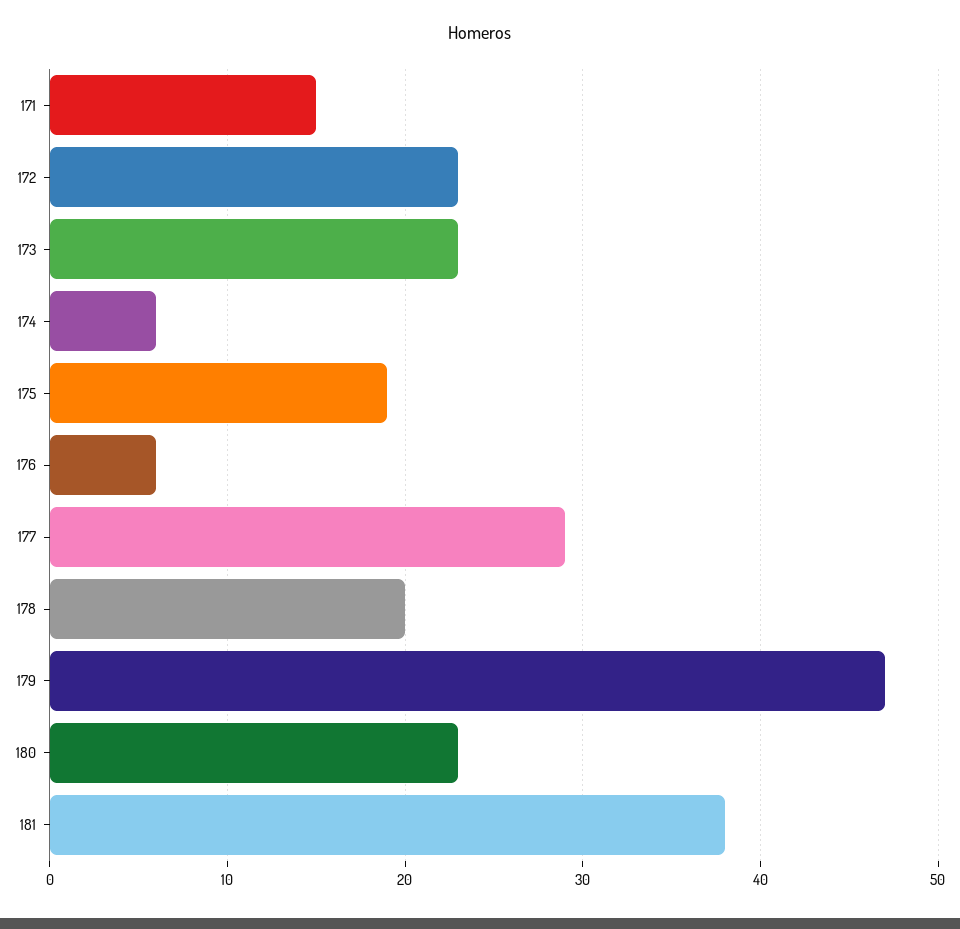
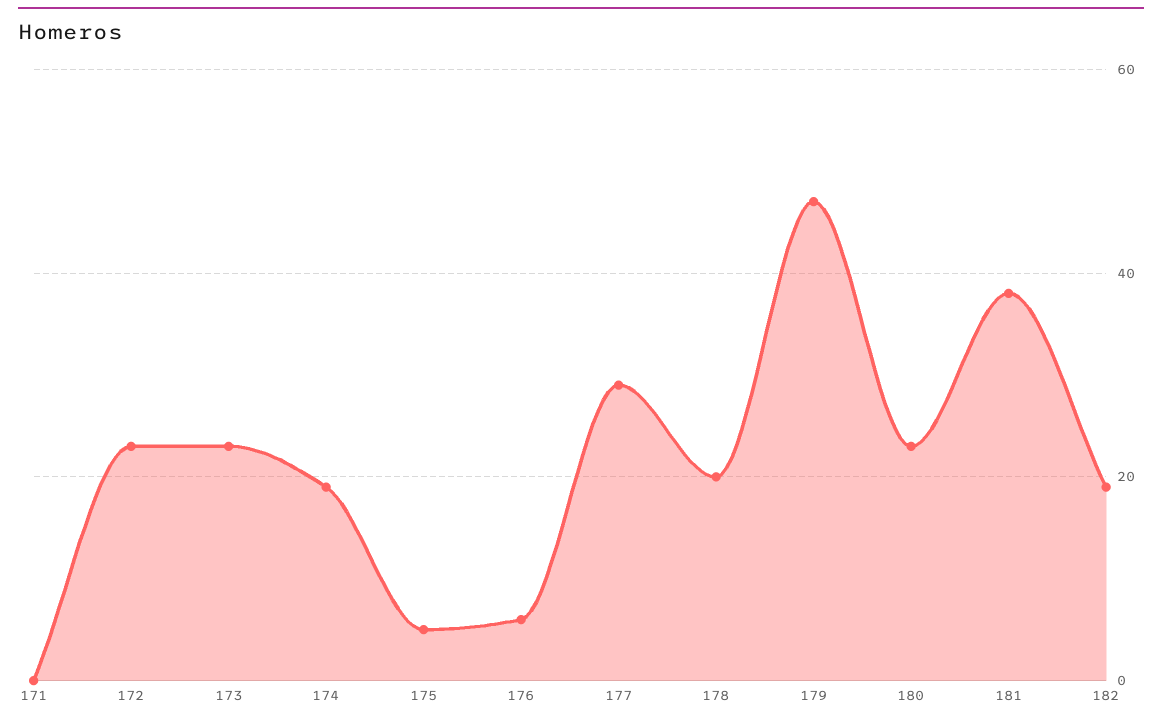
  {
-   "171": 15,
+   "171": 0,
    "172": 23,
    "173": 23,
-   "174": 6,
+   "174": 20,
-   "175": 19,
+   "175": 5,
    "176": 6,
    "177": 29,
    "178": 20,
    "179": 47,
    "180": 23,
-   "181": 38
+   "181": 38,
+   "182": 20
  }

